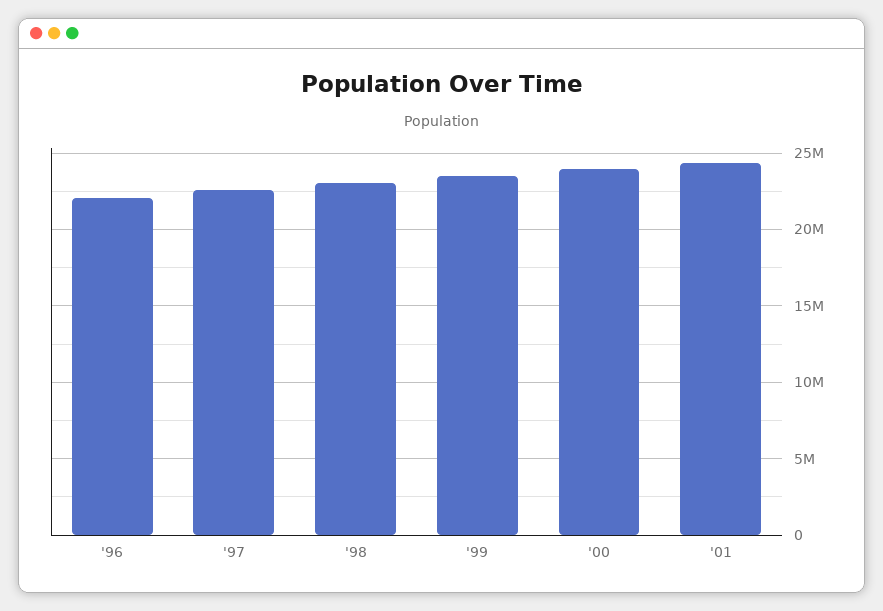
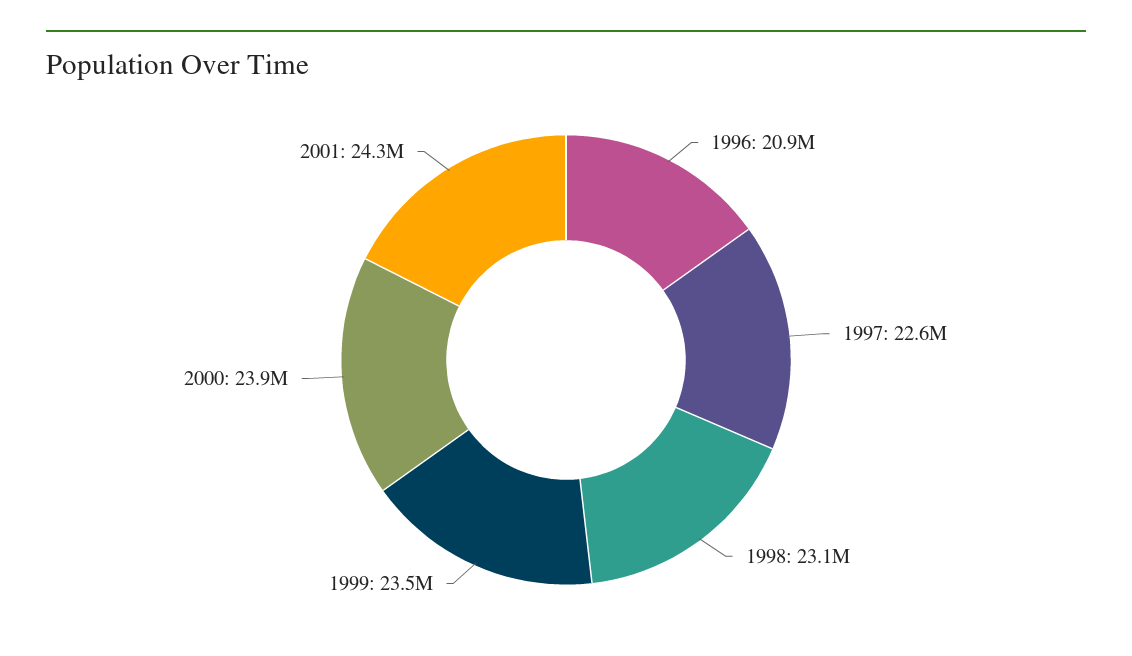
  {
-   "'96": 22000000,
+   "'96": 20900000,
    "'97": 22600000,
    "'98": 23100000,
    "'99": 23500000,
    "'00": 23900000,
    "'01": 24300000
  }

